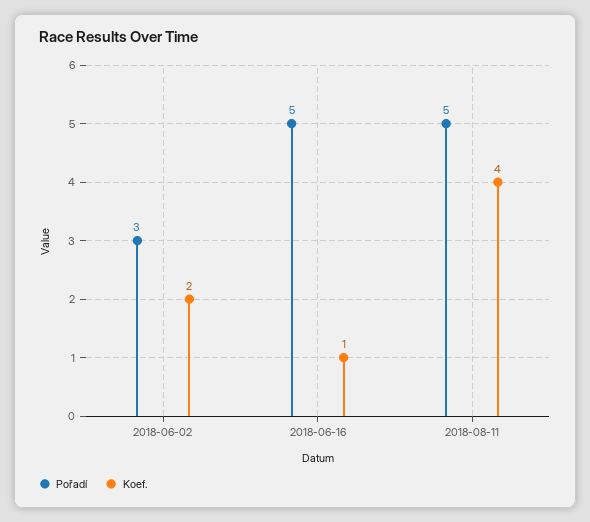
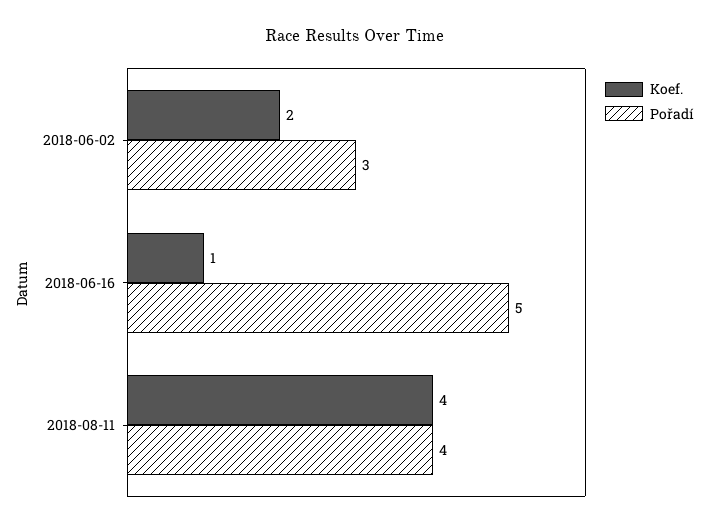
  {
    "Pořadí": {
      "2018-06-02": 3,
      "2018-06-16": 5,
-     "2018-08-11": 5
+     "2018-08-11": 4
    },
    "Koef.": {
      "2018-06-02": 2,
      "2018-06-16": 1,
      "2018-08-11": 4
    }
  }

